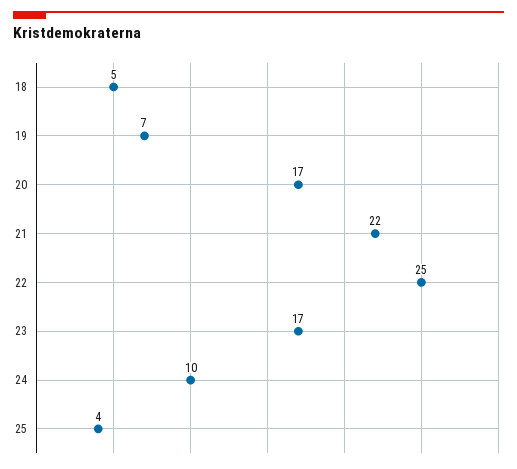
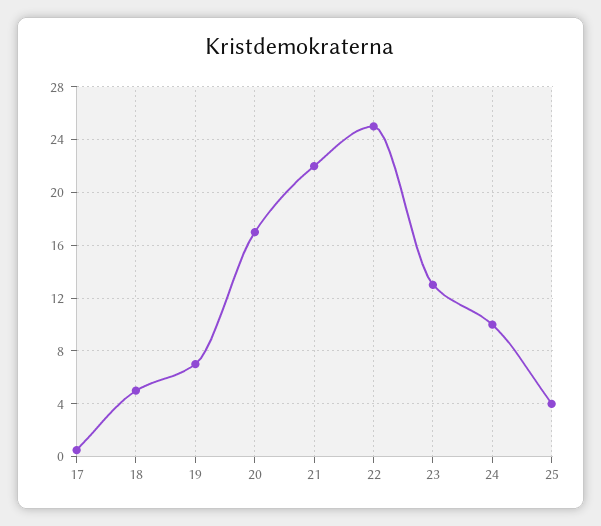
  {
    "18": 5,
    "19": 7,
    "20": 17,
    "21": 22,
    "22": 25,
-   "23": 17,
+   "23": 13,
    "24": 10,
-   "25": 4
+   "25": 4,
+   "17": 0.5
  }

